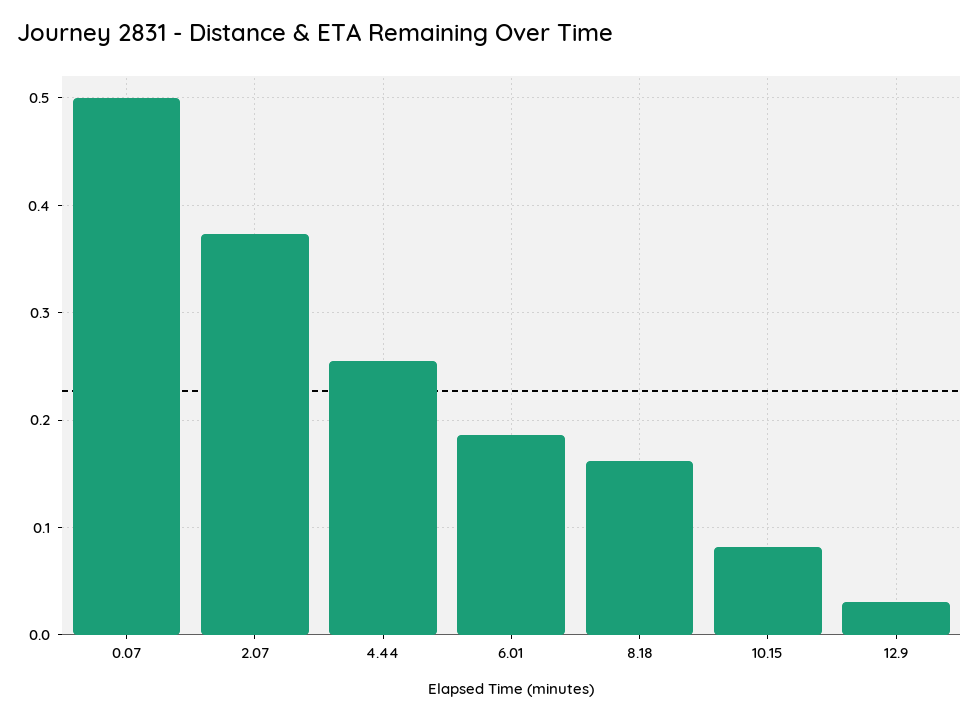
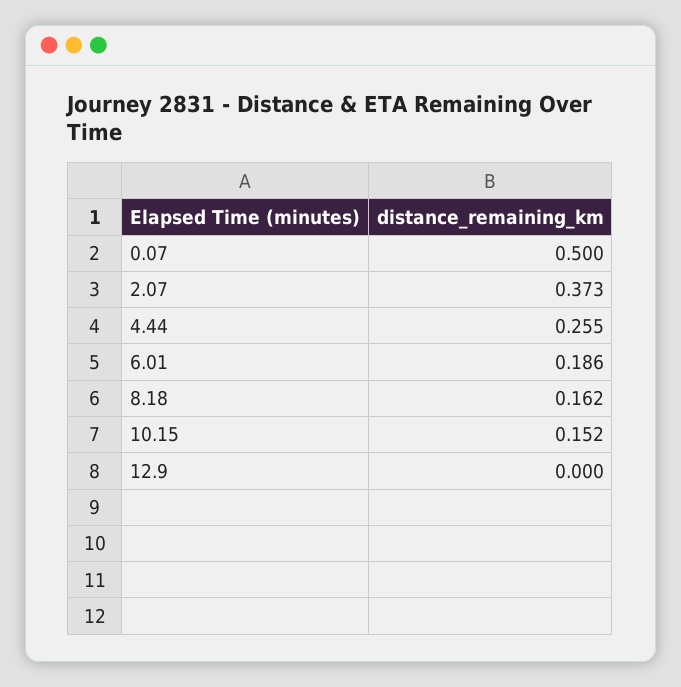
  {
    "0.07": 0.5,
    "2.07": 0.373,
    "4.44": 0.255,
    "6.01": 0.186,
    "8.18": 0.162,
-   "10.15": 0.08,
+   "10.15": 0.152,
-   "12.9": 0.03
+   "12.9": 0
  }

